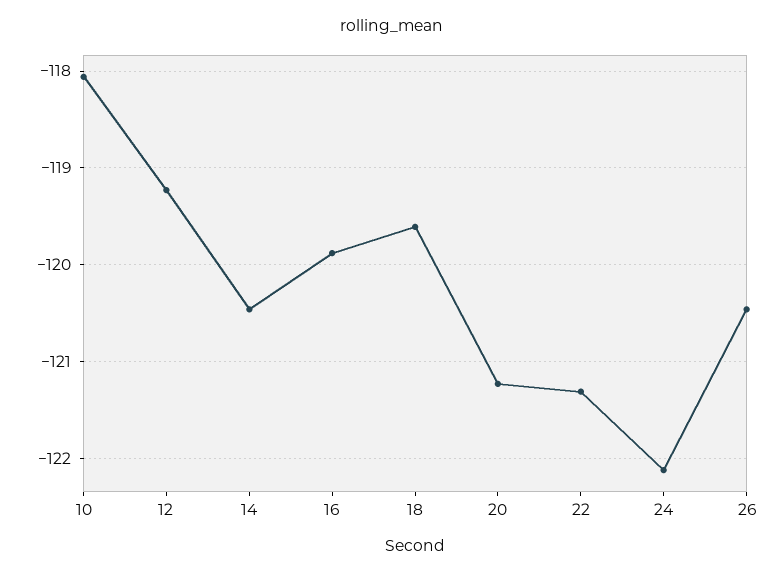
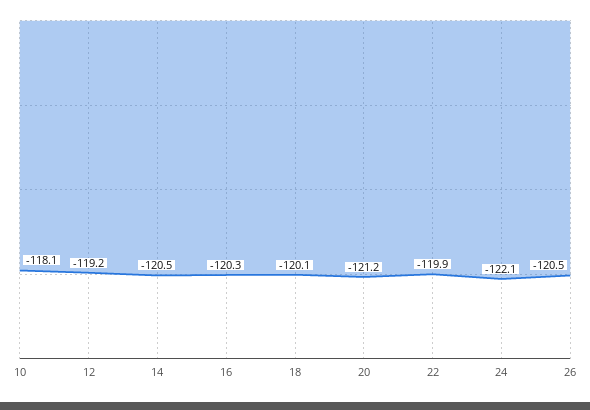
  {
    "10": -118.1,
    "12": -119.2,
    "14": -120.5,
-   "16": -119.9,
+   "16": -120.3,
-   "18": -119.6,
+   "18": -120.1,
    "20": -121.2,
-   "22": -121.3,
+   "22": -119.9,
    "24": -122.1,
    "26": -120.5
  }

